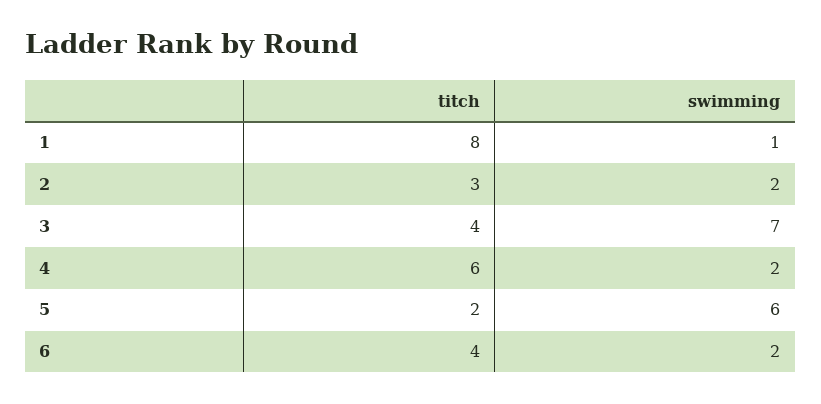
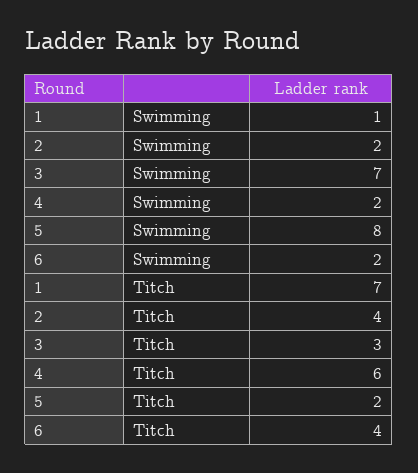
  {
    "titch": {
-     "1": 8,
+     "1": 7,
-     "2": 3,
+     "2": 4,
-     "3": 4,
+     "3": 3,
      "4": 6,
      "5": 2,
      "6": 4
    },
    "swimming": {
      "1": 1,
      "2": 2,
      "3": 7,
      "4": 2,
-     "5": 6,
+     "5": 8,
      "6": 2
    }
  }

